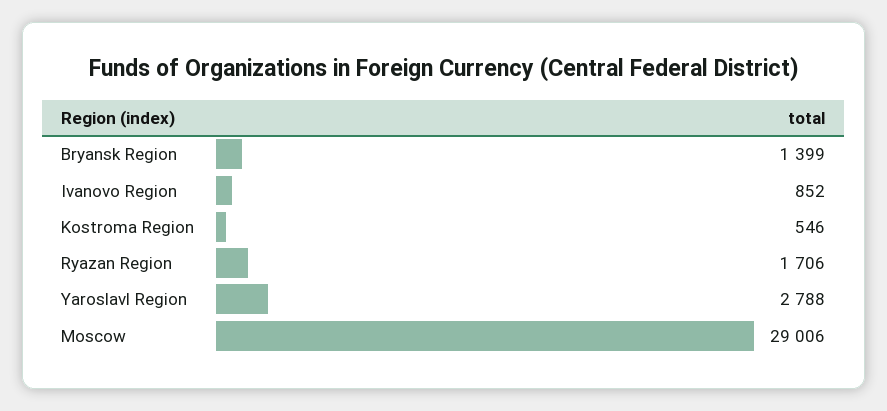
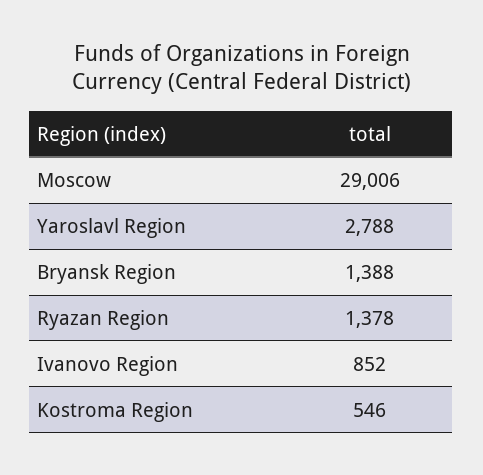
  {
-   "Bryansk Region": 1399,
+   "Bryansk Region": 1388,
    "Ivanovo Region": 852,
    "Kostroma Region": 546,
-   "Ryazan Region": 1706,
+   "Ryazan Region": 1378,
    "Yaroslavl Region": 2788,
    "Moscow": 29006
  }

